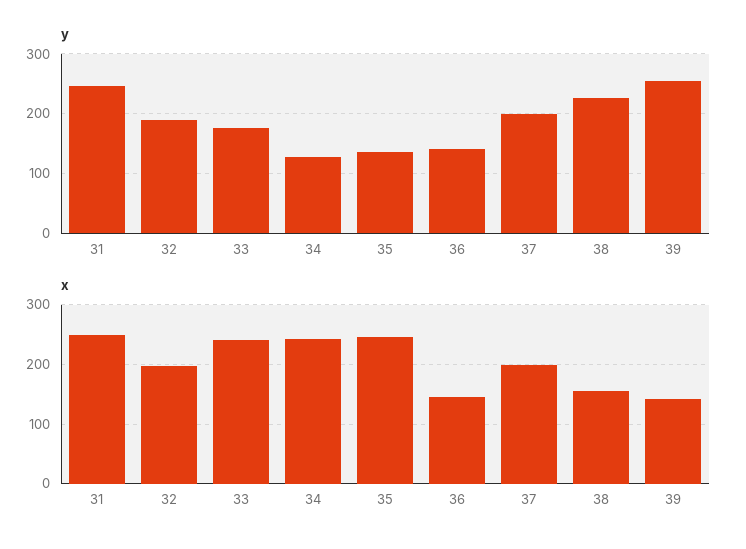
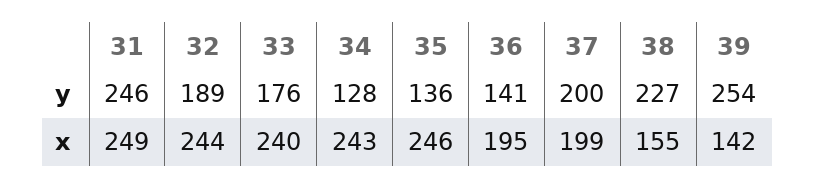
  {
    "y": {
      "31": 246,
      "32": 189,
      "33": 176,
      "34": 128,
      "35": 136,
      "36": 141,
      "37": 200,
      "38": 227,
      "39": 254
    },
    "x": {
      "31": 249,
-     "32": 200,
+     "32": 244,
      "33": 240,
      "34": 243,
      "35": 246,
-     "36": 140,
+     "36": 195,
      "37": 199,
      "38": 155,
      "39": 142
    }
  }

